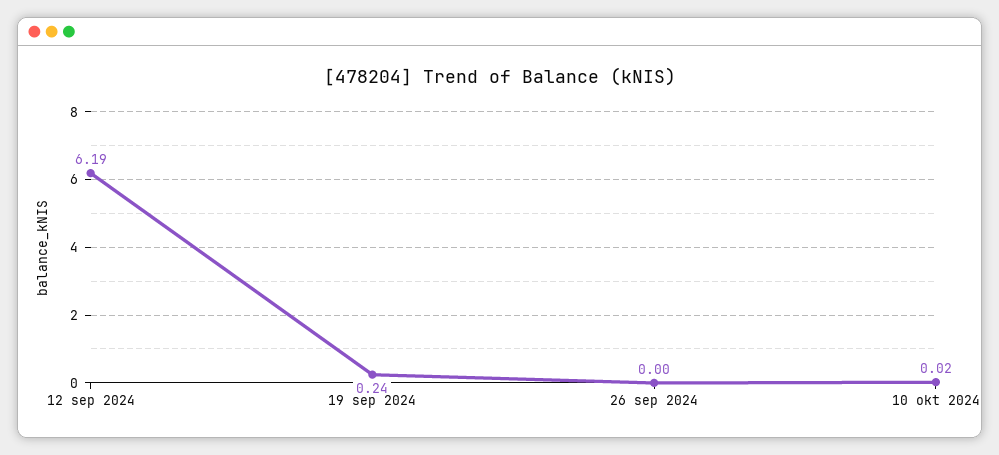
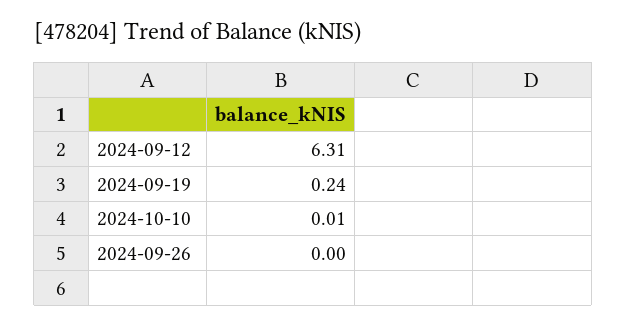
  {
-   "12 sep 2024": 6.19,
+   "12 sep 2024": 6.31,
    "19 sep 2024": 0.24,
    "26 sep 2024": 0,
-   "10 okt 2024": 0.02
+   "10 okt 2024": 0.01
  }

